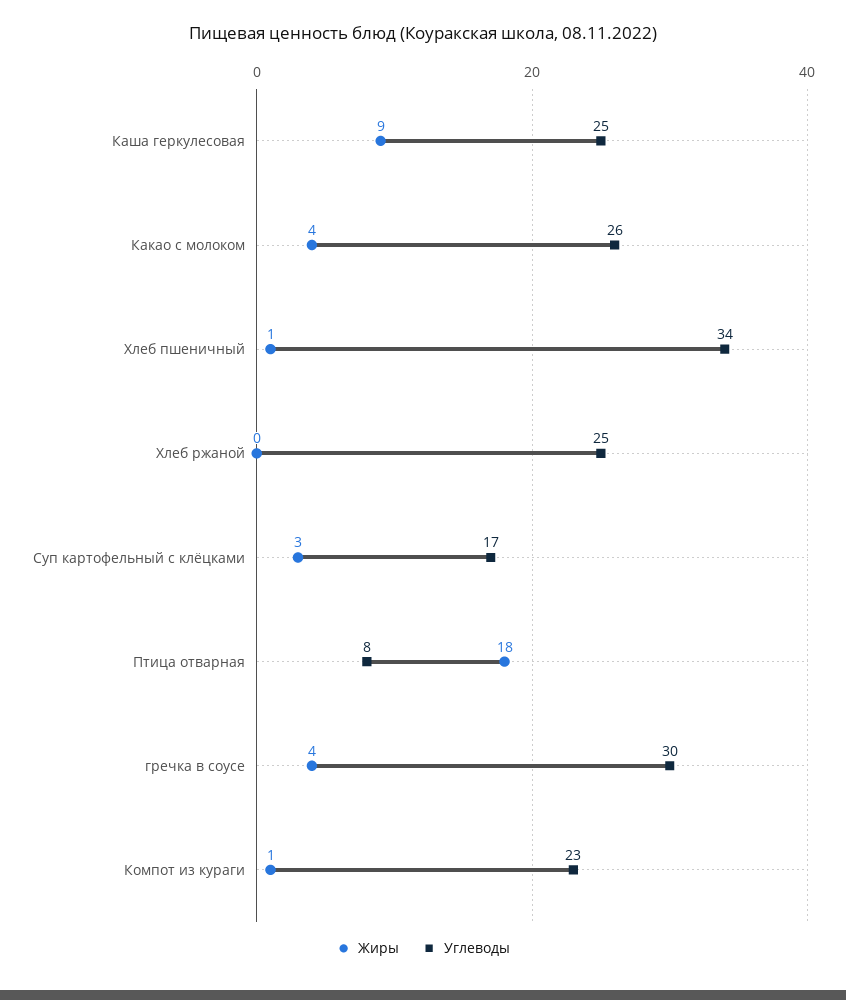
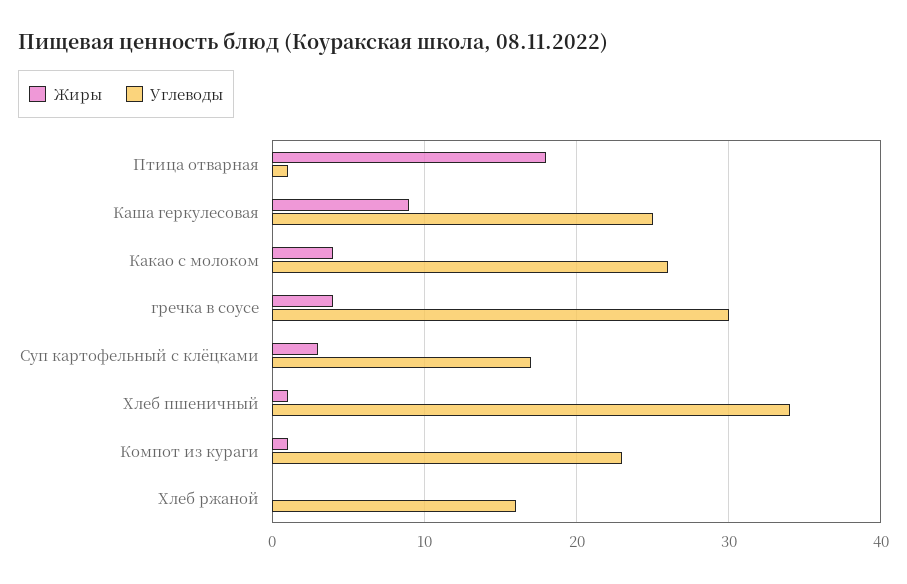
  {
    "Жиры": {
      "Каша геркулесовая": 9,
      "Какао с молоком": 4,
      "Хлеб пшеничный": 1,
      "Хлеб ржаной": 0,
      "Суп картофельный с клёцками": 3,
      "Птица отварная": 18,
      "гречка в соусе": 4,
      "Компот из кураги": 1
    },
    "Углеводы": {
      "Каша геркулесовая": 25,
      "Какао с молоком": 26,
      "Хлеб пшеничный": 34,
-     "Хлеб ржаной": 25,
+     "Хлеб ржаной": 16,
      "Суп картофельный с клёцками": 17,
-     "Птица отварная": 8,
+     "Птица отварная": 1,
      "гречка в соусе": 30,
      "Компот из кураги": 23
    }
  }

